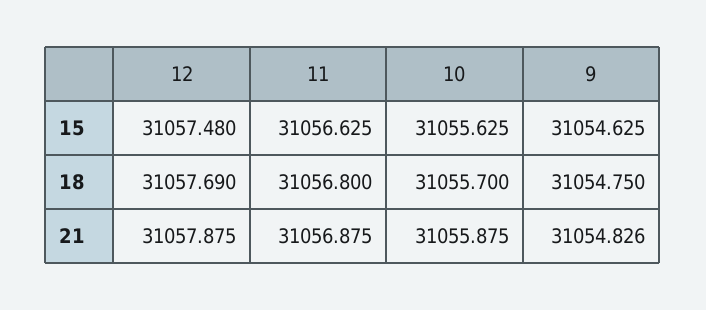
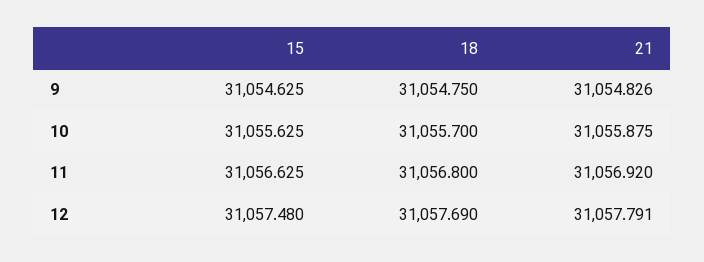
  {
    "12": {
      "15": 31057.48,
      "18": 31057.69,
-     "21": 31057.875
+     "21": 31057.791
    },
    "11": {
      "15": 31056.625,
      "18": 31056.8,
-     "21": 31056.875
+     "21": 31056.92
    },
    "10": {
      "15": 31055.625,
      "18": 31055.7,
      "21": 31055.875
    },
    "9": {
      "15": 31054.625,
      "18": 31054.75,
      "21": 31054.826
    }
  }

